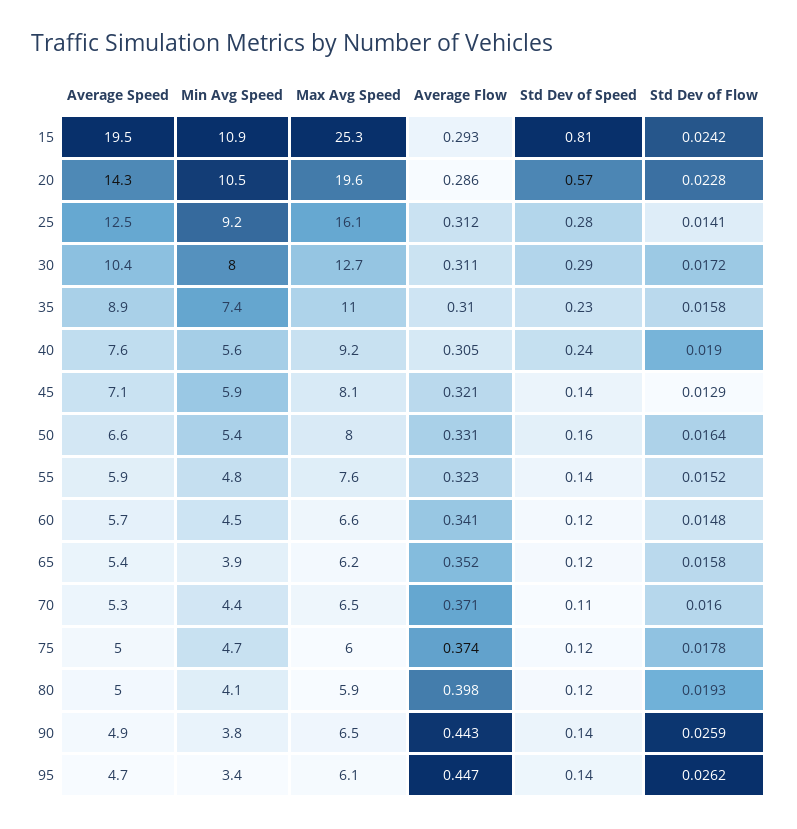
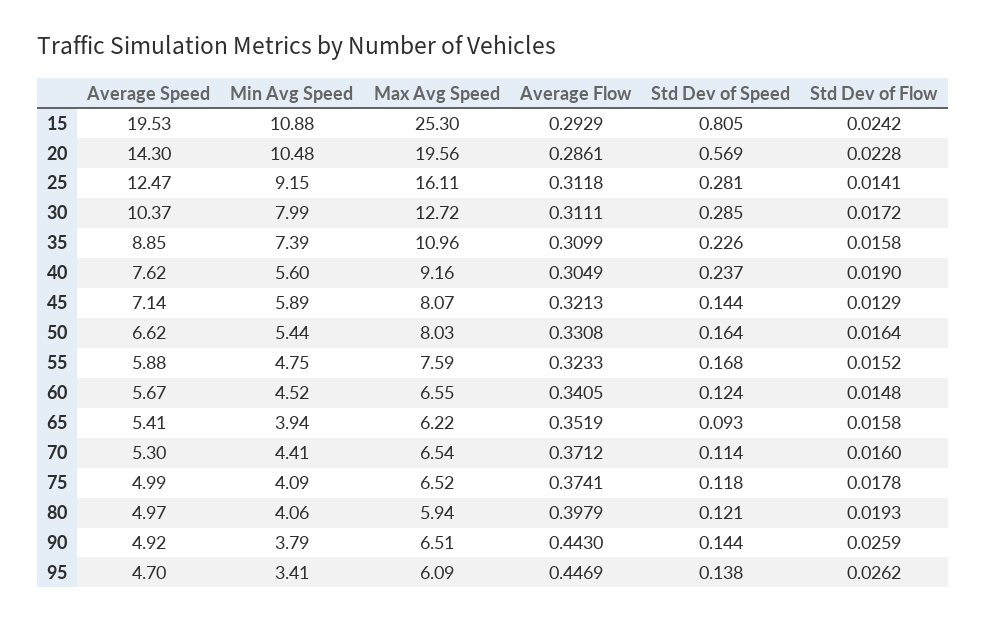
  {
    "Average Speed": {
      "15": 19.53,
      "20": 14.3,
      "25": 12.47,
      "30": 10.37,
      "35": 8.85,
      "40": 7.62,
      "45": 7.14,
      "50": 6.62,
      "55": 5.88,
      "60": 5.67,
      "65": 5.41,
      "70": 5.3,
      "75": 4.99,
      "80": 4.97,
      "90": 4.92,
      "95": 4.7
    },
    "Min Avg Speed": {
      "15": 10.88,
      "20": 10.48,
      "25": 9.15,
      "30": 7.99,
      "35": 7.39,
      "40": 5.6,
      "45": 5.89,
      "50": 5.44,
      "55": 4.75,
      "60": 4.52,
      "65": 3.94,
      "70": 4.41,
-     "75": 4.7,
+     "75": 4.09,
      "80": 4.06,
      "90": 3.79,
      "95": 3.41
    },
    "Max Avg Speed": {
      "15": 25.3,
      "20": 19.56,
      "25": 16.11,
      "30": 12.72,
      "35": 10.96,
      "40": 9.16,
      "45": 8.07,
      "50": 8.03,
      "55": 7.59,
      "60": 6.55,
      "65": 6.22,
      "70": 6.54,
-     "75": 6,
+     "75": 6.52,
      "80": 5.94,
      "90": 6.51,
      "95": 6.09
    },
    "Average Flow": {
      "15": 0.2929,
      "20": 0.2861,
      "25": 0.3118,
      "30": 0.3111,
      "35": 0.3099,
      "40": 0.3049,
      "45": 0.3213,
      "50": 0.3308,
      "55": 0.3233,
      "60": 0.3405,
      "65": 0.3519,
      "70": 0.3712,
      "75": 0.3741,
      "80": 0.3979,
      "90": 0.443,
      "95": 0.4469
    },
    "Std Dev of Speed": {
      "15": 0.805,
      "20": 0.569,
      "25": 0.281,
      "30": 0.285,
      "35": 0.226,
      "40": 0.237,
      "45": 0.144,
      "50": 0.164,
-     "55": 0.14,
+     "55": 0.168,
      "60": 0.124,
-     "65": 0.12,
+     "65": 0.093,
      "70": 0.114,
      "75": 0.118,
      "80": 0.121,
      "90": 0.144,
      "95": 0.138
    },
    "Std Dev of Flow": {
      "15": 0.0242,
      "20": 0.0228,
      "25": 0.0141,
      "30": 0.0172,
      "35": 0.0158,
      "40": 0.019,
      "45": 0.0129,
      "50": 0.0164,
      "55": 0.0152,
      "60": 0.0148,
      "65": 0.0158,
      "70": 0.016,
      "75": 0.0178,
      "80": 0.0193,
      "90": 0.0259,
      "95": 0.0262
    }
  }

